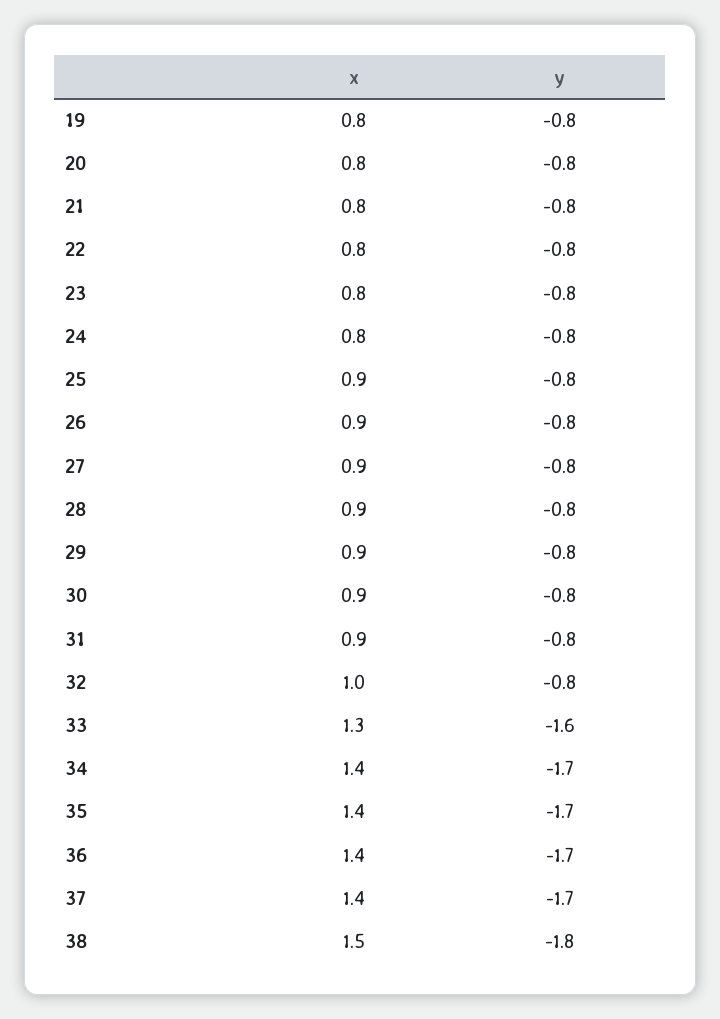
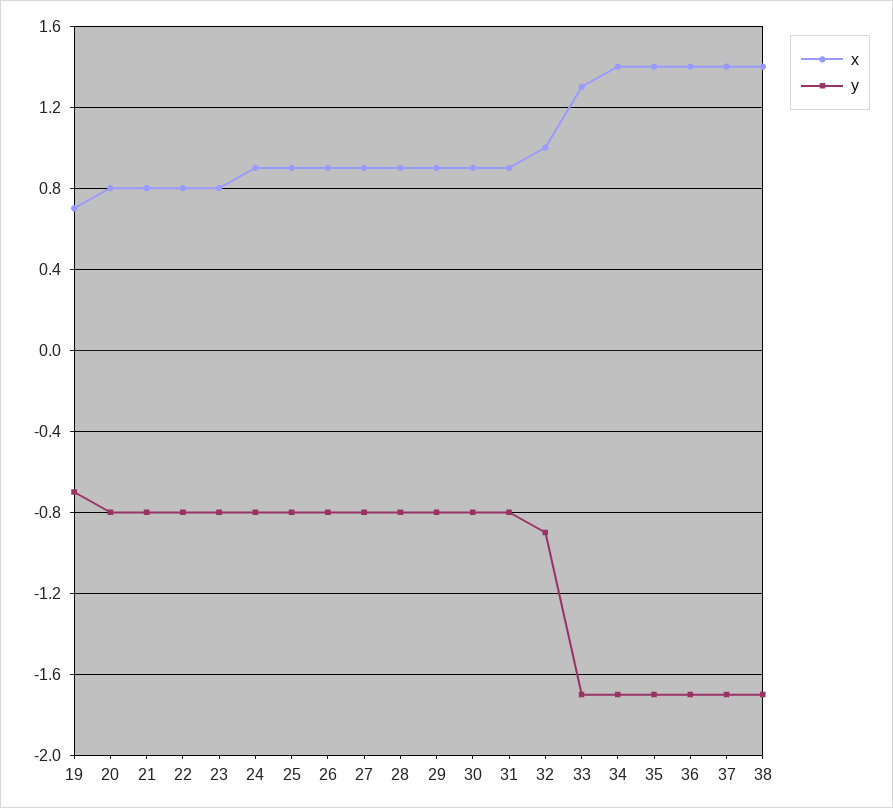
  {
    "x": {
-     "19": 0.8,
+     "19": 0.7,
      "20": 0.8,
      "21": 0.8,
      "22": 0.8,
      "23": 0.8,
-     "24": 0.8,
+     "24": 0.9,
      "25": 0.9,
      "26": 0.9,
      "27": 0.9,
      "28": 0.9,
      "29": 0.9,
      "30": 0.9,
      "31": 0.9,
      "32": 1,
      "33": 1.3,
      "34": 1.4,
      "35": 1.4,
      "36": 1.4,
      "37": 1.4,
-     "38": 1.5
+     "38": 1.4
    },
    "y": {
-     "19": -0.8,
+     "19": -0.7,
      "20": -0.8,
      "21": -0.8,
      "22": -0.8,
      "23": -0.8,
      "24": -0.8,
      "25": -0.8,
      "26": -0.8,
      "27": -0.8,
      "28": -0.8,
      "29": -0.8,
      "30": -0.8,
      "31": -0.8,
-     "32": -0.8,
+     "32": -0.9,
-     "33": -1.6,
+     "33": -1.7,
      "34": -1.7,
      "35": -1.7,
      "36": -1.7,
      "37": -1.7,
-     "38": -1.8
+     "38": -1.7
    }
  }

